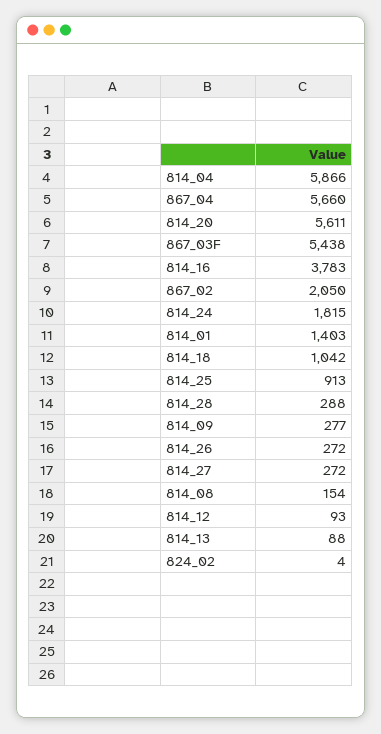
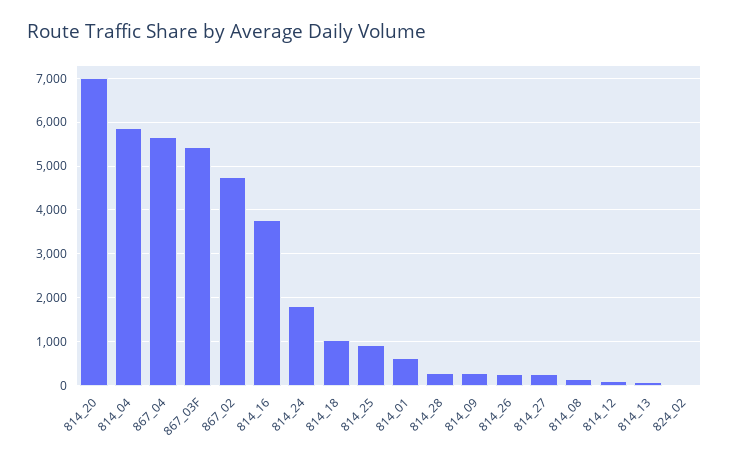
  {
    "814_04": 5866,
    "867_04": 5660,
-   "814_20": 5611,
+   "814_20": 7000,
    "867_03F": 5438,
    "814_16": 3783,
-   "867_02": 2050,
+   "867_02": 4800,
    "814_24": 1815,
-   "814_01": 1403,
+   "814_01": 600,
    "814_18": 1042,
    "814_25": 913,
    "814_28": 288,
    "814_09": 277,
    "814_26": 272,
    "814_27": 272,
    "814_08": 154,
    "814_12": 93,
    "814_13": 88,
    "824_02": 4
  }

